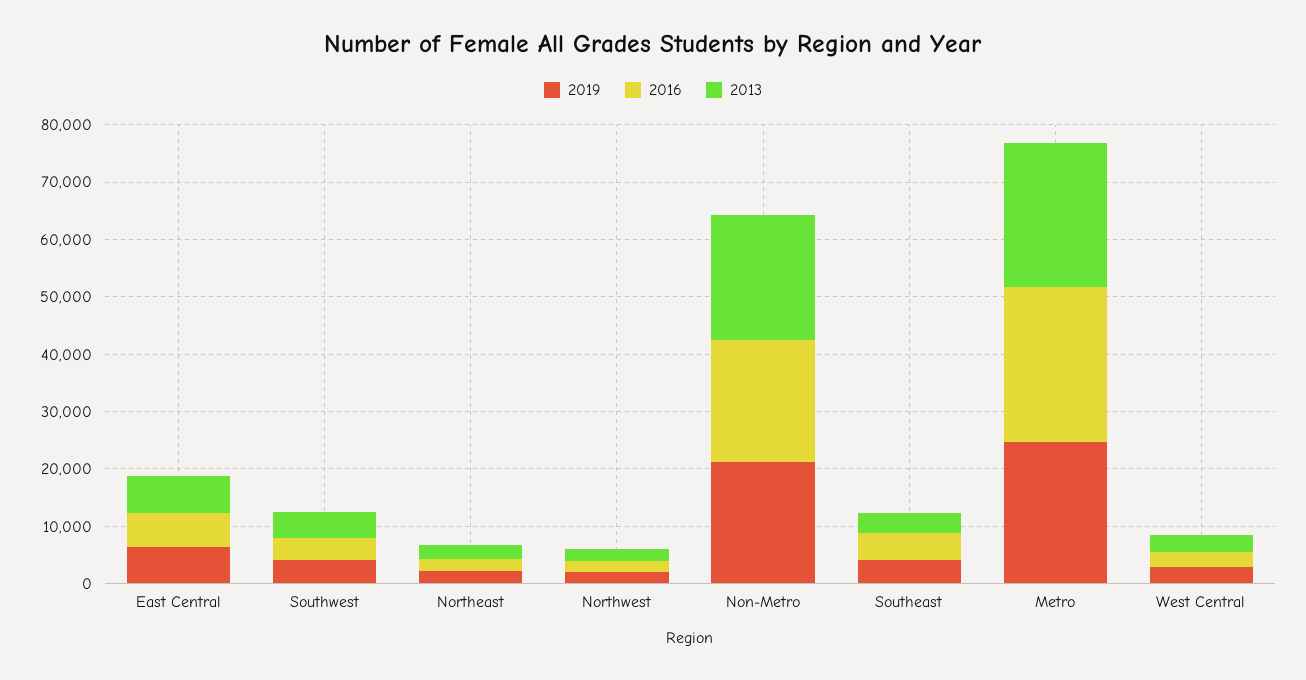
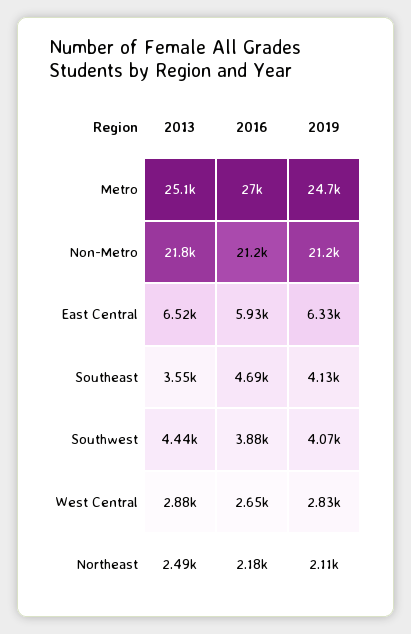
  {
    "2019": {
      "East Central": 6330,
      "Southwest": 4070,
      "Northeast": 2110,
-     "Northwest": 2000,
      "Non-Metro": 21200,
      "Southeast": 4130,
      "Metro": 24700,
      "West Central": 2830
    },
    "2016": {
      "East Central": 5930,
      "Southwest": 3880,
      "Northeast": 2180,
-     "Northwest": 2000,
      "Non-Metro": 21200,
      "Southeast": 4690,
      "Metro": 27000,
      "West Central": 2650
    },
    "2013": {
      "East Central": 6520,
      "Southwest": 4440,
      "Northeast": 2490,
-     "Northwest": 2000,
      "Non-Metro": 21800,
      "Southeast": 3550,
      "Metro": 25100,
      "West Central": 2880
    }
  }

